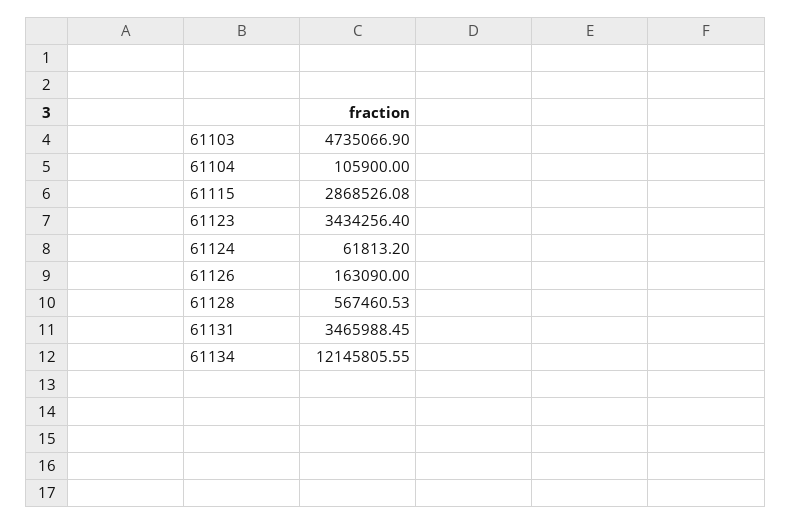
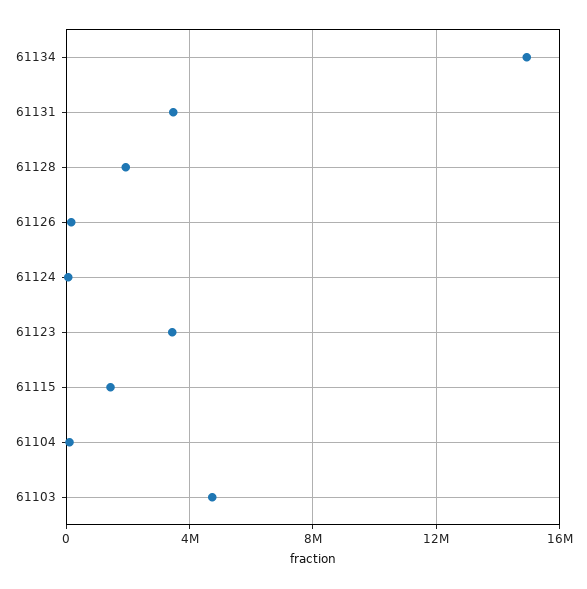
  {
    "61103": 4735066.9,
    "61104": 105900,
-   "61115": 2868526.08,
+   "61115": 1500000,
    "61123": 3434256.4,
    "61124": 61813.2,
    "61126": 163090,
-   "61128": 567460.53,
+   "61128": 2000000,
    "61131": 3465988.45,
-   "61134": 12145805.55
+   "61134": 15000000
  }

